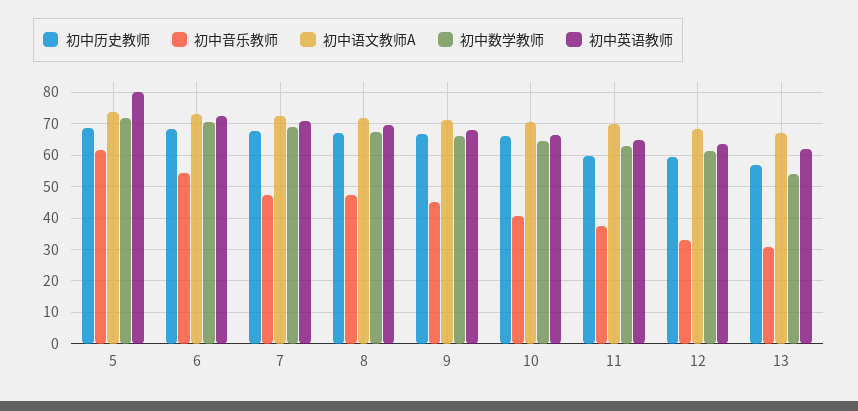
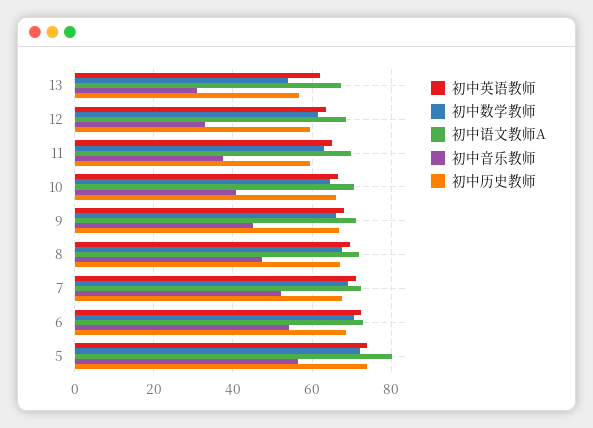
  {
    "初中历史教师": {
-     "5": 68,
+     "5": 74,
      "6": 68,
      "7": 68,
      "8": 68,
      "9": 66,
      "10": 66,
      "11": 60,
      "12": 60,
      "13": 56
    },
    "初中音乐教师": {
-     "5": 62,
+     "5": 56,
      "6": 54,
-     "7": 48,
+     "7": 52,
      "8": 48,
      "9": 46,
      "10": 40,
      "11": 38,
      "12": 32,
      "13": 30
    },
    "初中语文教师A": {
-     "5": 74,
+     "5": 80,
      "6": 74,
      "7": 72,
      "8": 72,
      "9": 72,
      "10": 70,
      "11": 70,
      "12": 68,
      "13": 68
    },
    "初中数学教师": {
      "5": 72,
      "6": 70,
      "7": 70,
      "8": 68,
      "9": 66,
      "10": 64,
      "11": 64,
      "12": 62,
      "13": 54
    },
    "初中英语教师": {
-     "5": 80,
+     "5": 74,
      "6": 72,
      "7": 72,
      "8": 70,
      "9": 68,
      "10": 66,
      "11": 66,
      "12": 64,
      "13": 62
    }
  }

